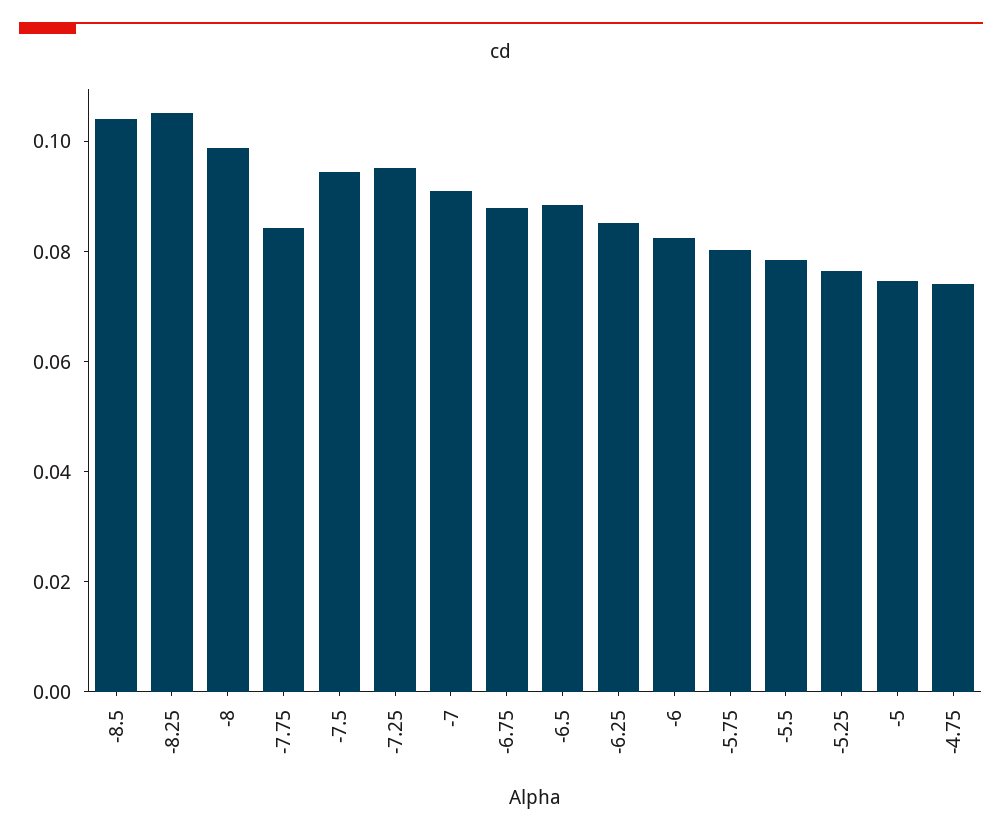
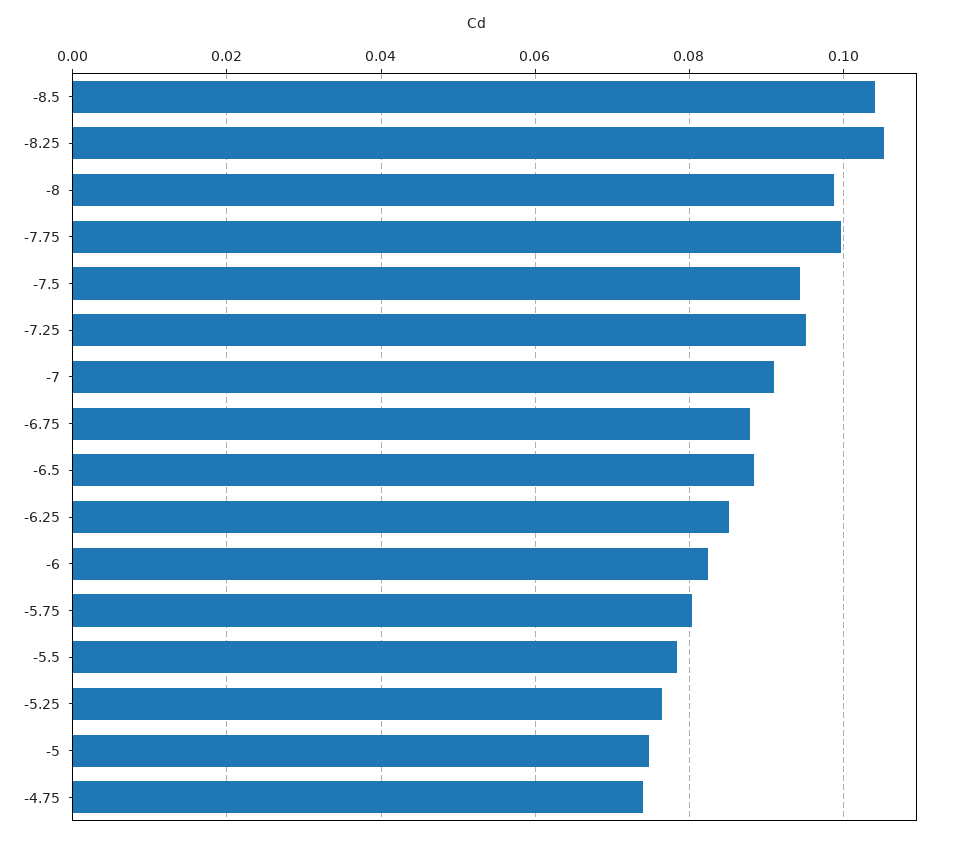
  {
    "-8.5": 0.104,
    "-8.25": 0.106,
    "-8": 0.098,
-   "-7.75": 0.085,
+   "-7.75": 0.1,
    "-7.5": 0.094,
    "-7.25": 0.096,
    "-7": 0.092,
    "-6.75": 0.088,
    "-6.5": 0.088,
    "-6.25": 0.086,
    "-6": 0.082,
    "-5.75": 0.08,
    "-5.5": 0.078,
    "-5.25": 0.076,
    "-5": 0.074,
    "-4.75": 0.074
  }

